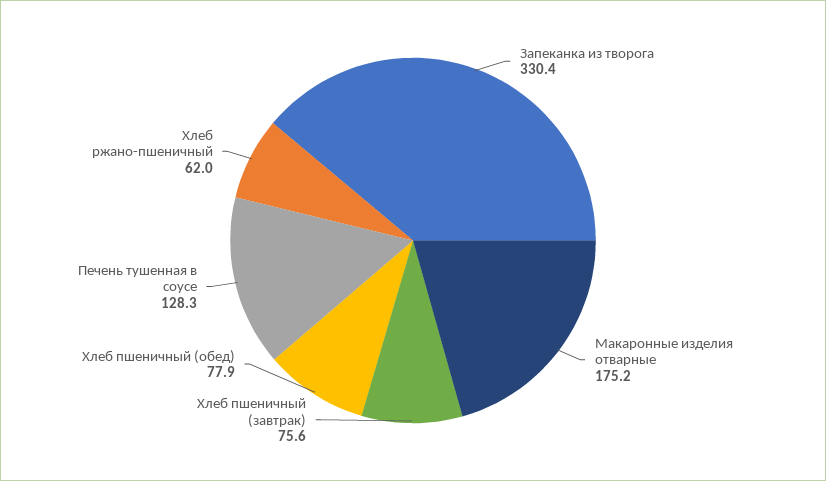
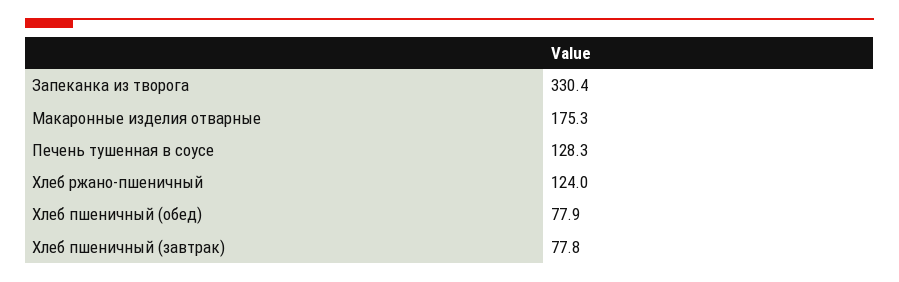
  {
    "Запеканка из творога": 330.4,
-   "Макаронные изделия отварные": 175.2,
+   "Макаронные изделия отварные": 175.3,
-   "Хлеб пшеничный (завтрак)": 75.6,
+   "Хлеб пшеничный (завтрак)": 77.8,
    "Хлеб пшеничный (обед)": 77.9,
    "Печень тушенная в соусе": 128.3,
-   "Хлеб ржано-пшеничный": 62
+   "Хлеб ржано-пшеничный": 124
  }

